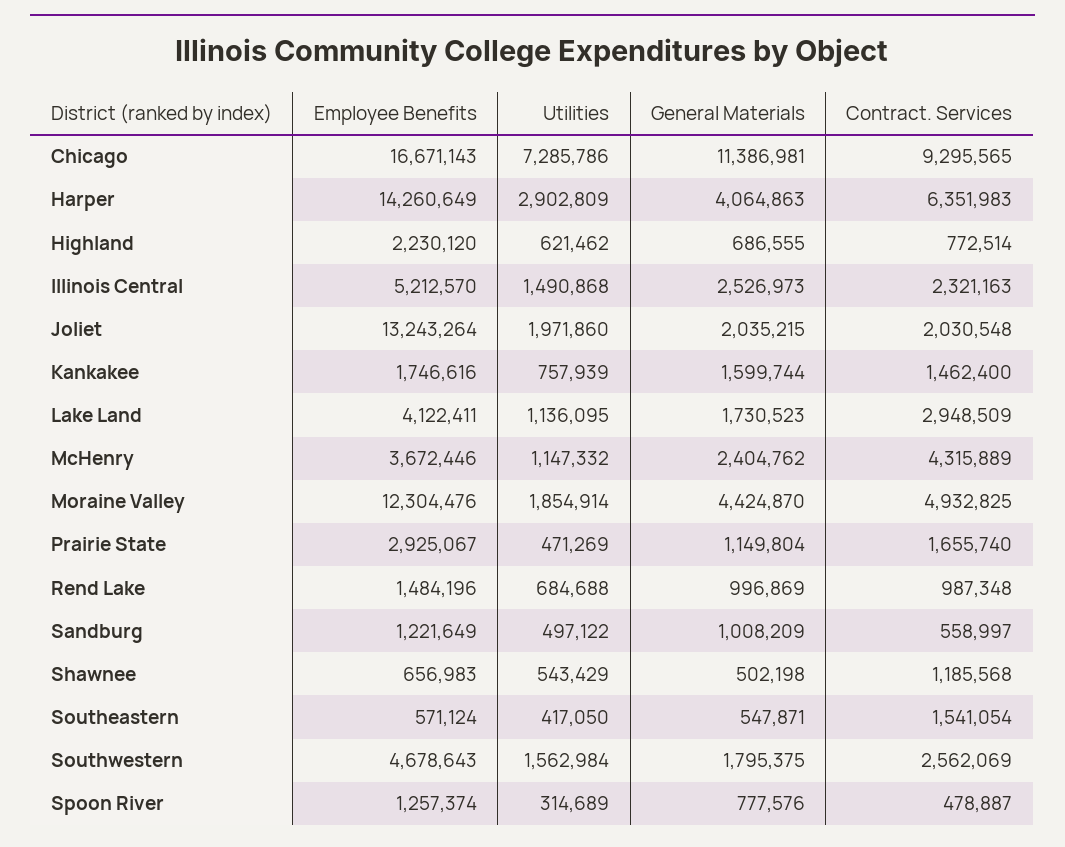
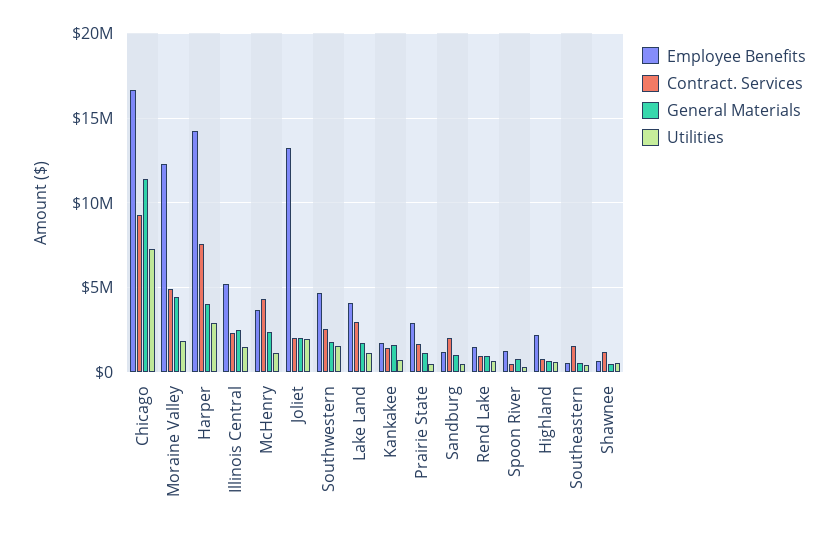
  {
    "Employee Benefits": {
      "Chicago": 16671143,
      "Harper": 14260649,
      "Highland": 2230120,
      "Illinois Central": 5212570,
      "Joliet": 13243264,
      "Kankakee": 1746616,
      "Lake Land": 4122411,
      "McHenry": 3672446,
      "Moraine Valley": 12304476,
      "Prairie State": 2925067,
      "Rend Lake": 1484196,
      "Sandburg": 1221649,
      "Shawnee": 656983,
      "Southeastern": 571124,
      "Southwestern": 4678643,
      "Spoon River": 1257374
    },
    "Utilities": {
      "Chicago": 7285786,
      "Harper": 2902809,
      "Highland": 621462,
      "Illinois Central": 1490868,
      "Joliet": 1971860,
      "Kankakee": 757939,
      "Lake Land": 1136095,
      "McHenry": 1147332,
      "Moraine Valley": 1854914,
      "Prairie State": 471269,
      "Rend Lake": 684688,
      "Sandburg": 497122,
      "Shawnee": 543429,
      "Southeastern": 417050,
      "Southwestern": 1562984,
      "Spoon River": 314689
    },
    "General Materials": {
      "Chicago": 11386981,
      "Harper": 4064863,
      "Highland": 686555,
      "Illinois Central": 2526973,
      "Joliet": 2035215,
      "Kankakee": 1599744,
      "Lake Land": 1730523,
      "McHenry": 2404762,
      "Moraine Valley": 4424870,
      "Prairie State": 1149804,
      "Rend Lake": 996869,
      "Sandburg": 1008209,
      "Shawnee": 502198,
      "Southeastern": 547871,
      "Southwestern": 1795375,
      "Spoon River": 777576
    },
    "Contract. Services": {
      "Chicago": 9295565,
-     "Harper": 6351983,
+     "Harper": 7500000,
      "Highland": 772514,
      "Illinois Central": 2321163,
      "Joliet": 2030548,
      "Kankakee": 1462400,
      "Lake Land": 2948509,
      "McHenry": 4315889,
      "Moraine Valley": 4932825,
      "Prairie State": 1655740,
      "Rend Lake": 987348,
-     "Sandburg": 558997,
+     "Sandburg": 2000000,
      "Shawnee": 1185568,
      "Southeastern": 1541054,
      "Southwestern": 2562069,
      "Spoon River": 478887
    }
  }

